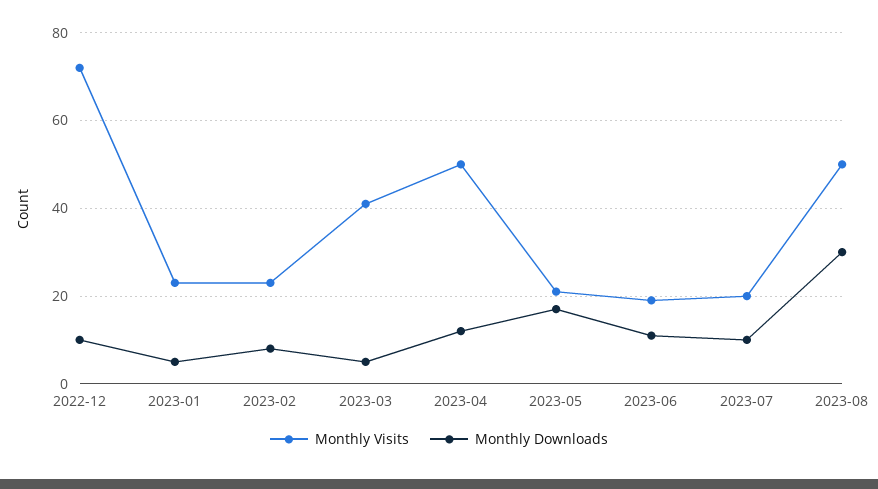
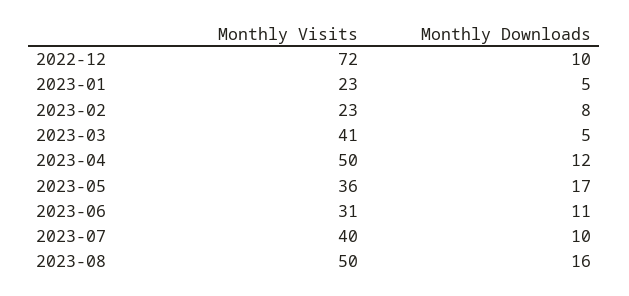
  {
    "Monthly Visits": {
      "2022-12": 72,
      "2023-01": 23,
      "2023-02": 23,
      "2023-03": 41,
      "2023-04": 50,
-     "2023-05": 20,
+     "2023-05": 36,
-     "2023-06": 20,
+     "2023-06": 31,
-     "2023-07": 20,
+     "2023-07": 40,
      "2023-08": 50
    },
    "Monthly Downloads": {
      "2022-12": 10,
      "2023-01": 5,
      "2023-02": 8,
      "2023-03": 5,
      "2023-04": 12,
      "2023-05": 17,
      "2023-06": 11,
      "2023-07": 10,
-     "2023-08": 30
+     "2023-08": 16
    }
  }

